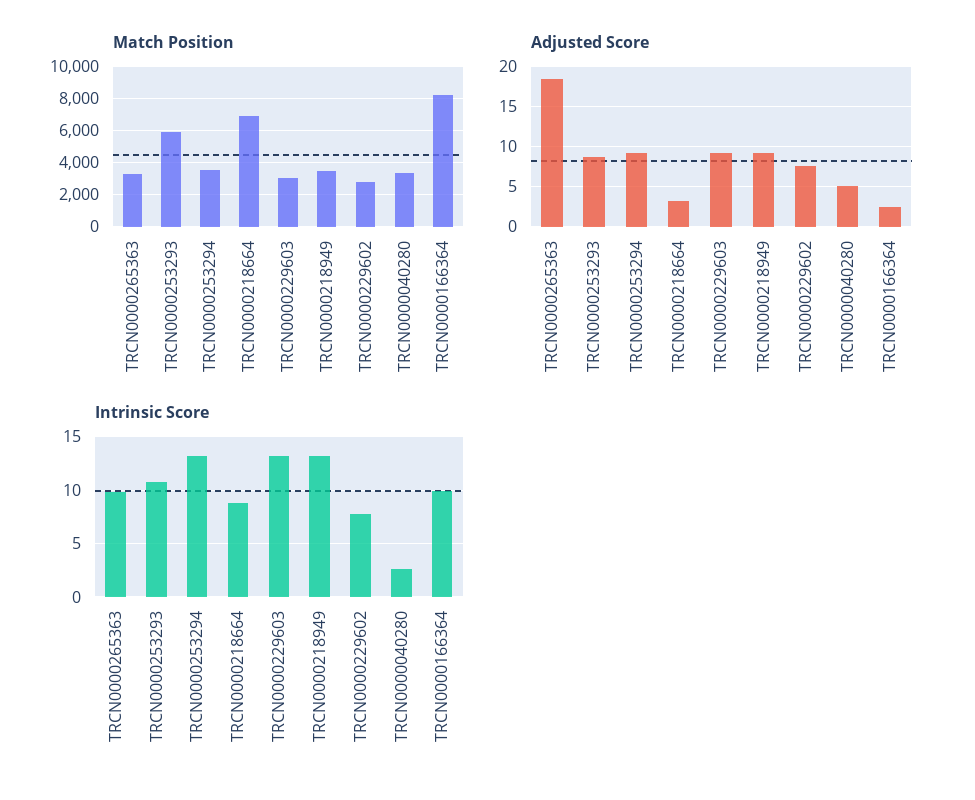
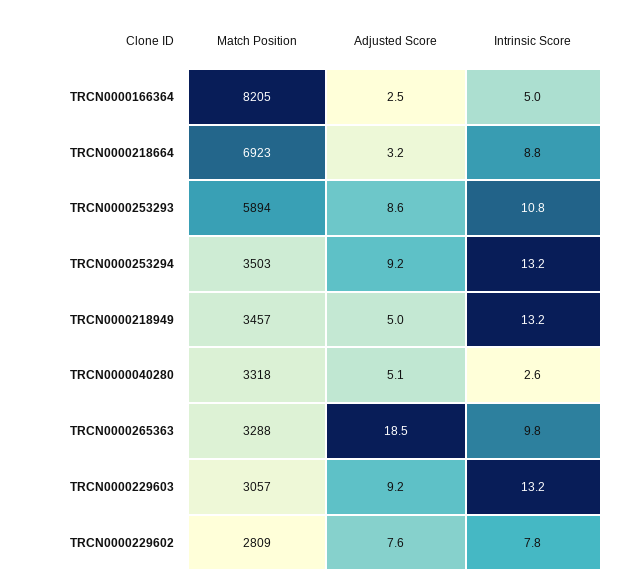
  {
    "Match Position": {
      "TRCN0000265363": 3288,
      "TRCN0000253293": 5894,
      "TRCN0000253294": 3503,
      "TRCN0000218664": 6923,
      "TRCN0000229603": 3057,
      "TRCN0000218949": 3457,
      "TRCN0000229602": 2809,
      "TRCN0000040280": 3318,
      "TRCN0000166364": 8205
    },
    "Adjusted Score": {
      "TRCN0000265363": 18.5,
      "TRCN0000253293": 8.6,
      "TRCN0000253294": 9.2,
      "TRCN0000218664": 3.2,
      "TRCN0000229603": 9.2,
-     "TRCN0000218949": 9,
+     "TRCN0000218949": 5,
      "TRCN0000229602": 7.6,
      "TRCN0000040280": 5.1,
      "TRCN0000166364": 2.5
    },
    "Intrinsic Score": {
      "TRCN0000265363": 9.8,
      "TRCN0000253293": 10.8,
      "TRCN0000253294": 13.2,
      "TRCN0000218664": 8.8,
      "TRCN0000229603": 13.2,
      "TRCN0000218949": 13.2,
      "TRCN0000229602": 7.8,
      "TRCN0000040280": 2.6,
-     "TRCN0000166364": 10
+     "TRCN0000166364": 5
    }
  }

